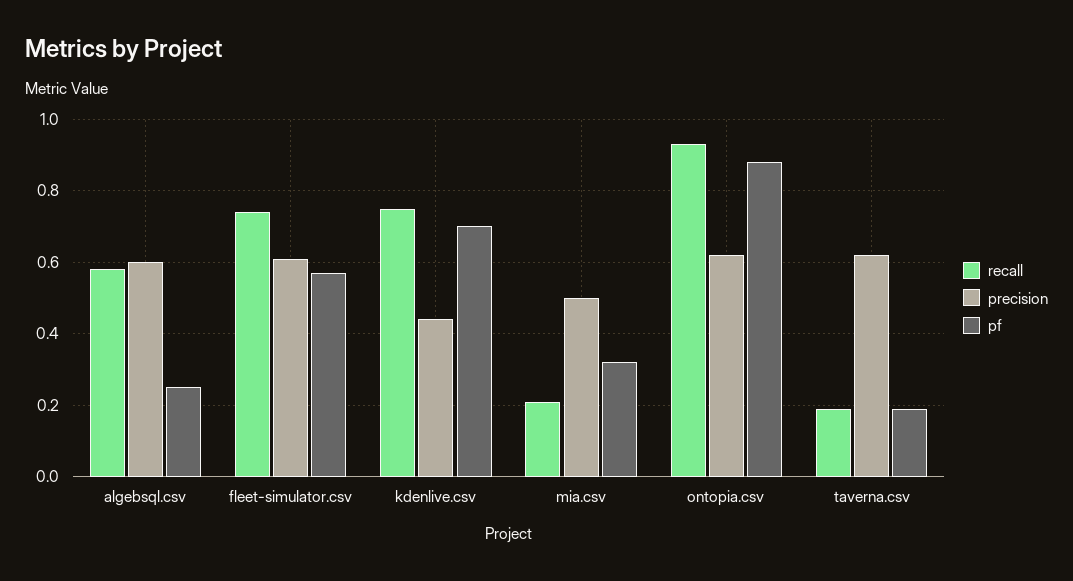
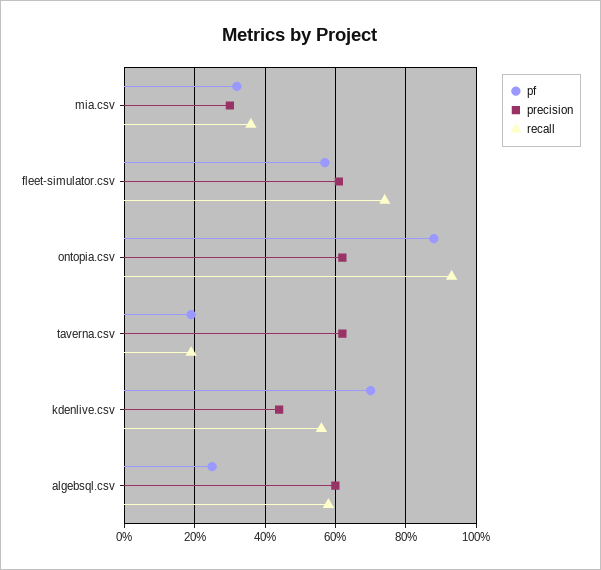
  {
    "recall": {
      "algebsql.csv": 0.6,
      "fleet-simulator.csv": 0.75,
-     "kdenlive.csv": 0.75,
+     "kdenlive.csv": 0.55,
-     "mia.csv": 0.2,
+     "mia.csv": 0.35,
      "ontopia.csv": 0.95,
      "taverna.csv": 0.2
    },
    "precision": {
      "algebsql.csv": 0.6,
      "fleet-simulator.csv": 0.6,
      "kdenlive.csv": 0.45,
-     "mia.csv": 0.5,
+     "mia.csv": 0.3,
      "ontopia.csv": 0.6,
      "taverna.csv": 0.6
    },
    "pf": {
      "algebsql.csv": 0.25,
      "fleet-simulator.csv": 0.55,
      "kdenlive.csv": 0.7,
      "mia.csv": 0.3,
      "ontopia.csv": 0.9,
      "taverna.csv": 0.2
    }
  }

